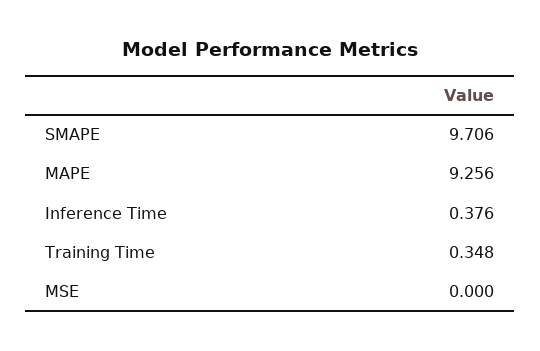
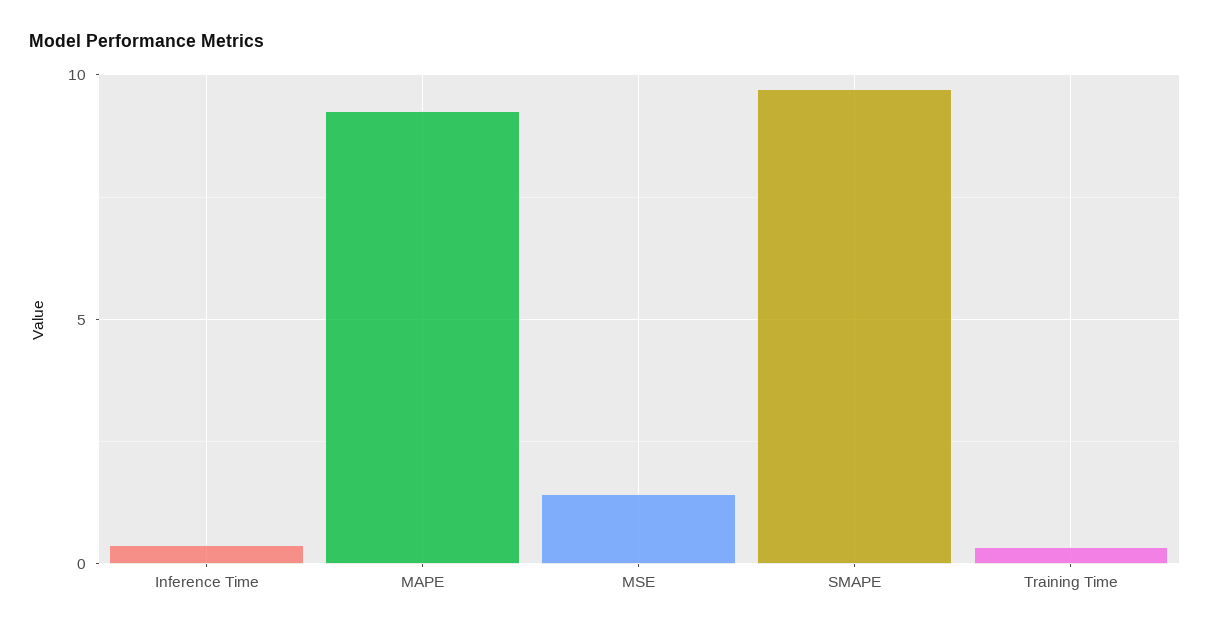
  {
    "SMAPE": 9.706,
    "MAPE": 9.256,
    "Inference Time": 0.376,
    "Training Time": 0.348,
-   "MSE": 0
+   "MSE": 1.5
  }

